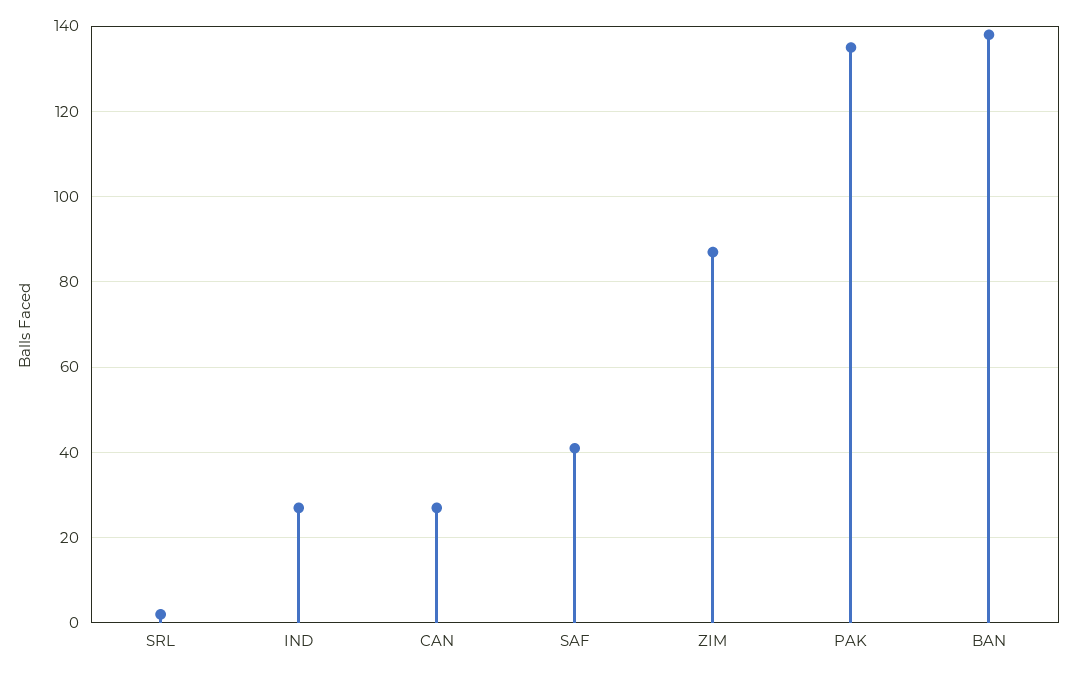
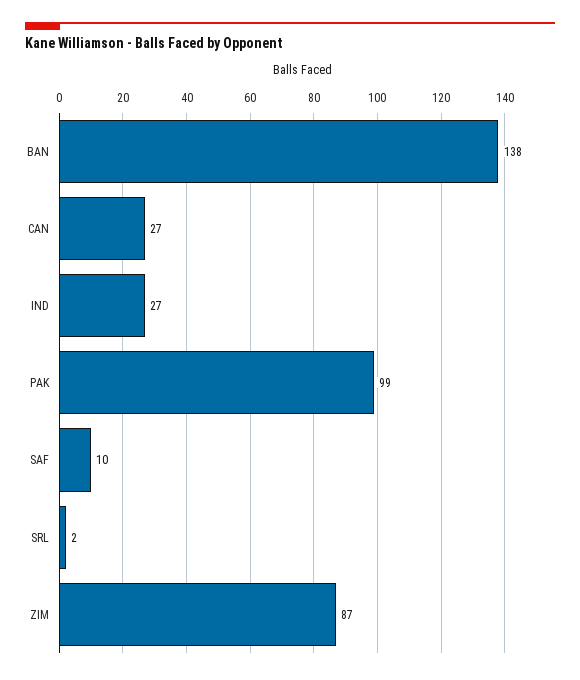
  {
    "SRL": 2,
    "IND": 27,
    "CAN": 27,
-   "SAF": 40,
+   "SAF": 10,
    "ZIM": 87,
-   "PAK": 135,
+   "PAK": 99,
    "BAN": 138
  }

